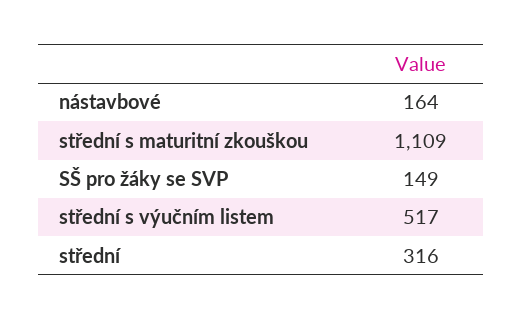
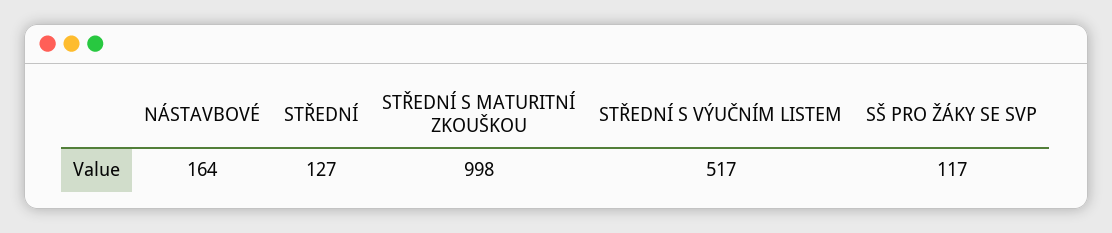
  {
    "nástavbové": 164,
-   "střední s maturitní zkouškou": 1109,
+   "střední s maturitní zkouškou": 998,
-   "SŠ pro žáky se SVP": 149,
+   "SŠ pro žáky se SVP": 117,
    "střední s výučním listem": 517,
-   "střední": 316
+   "střední": 127
  }

